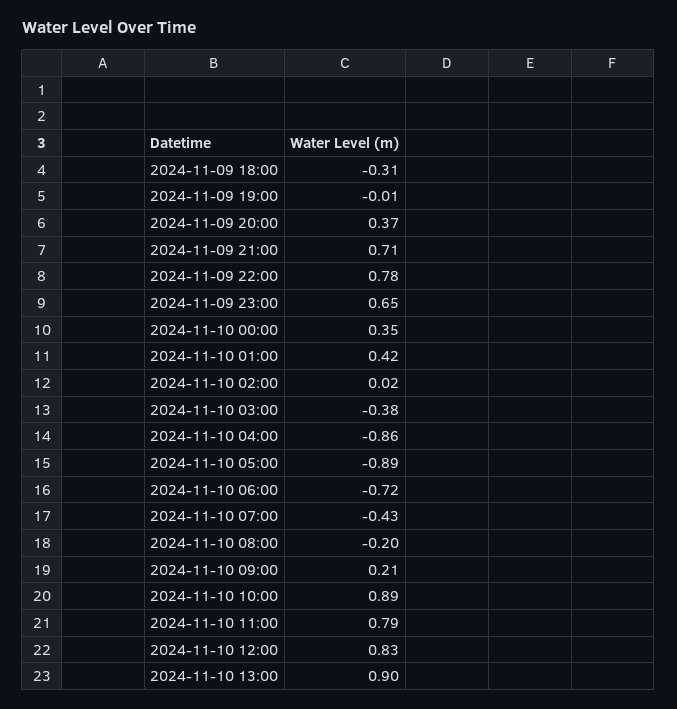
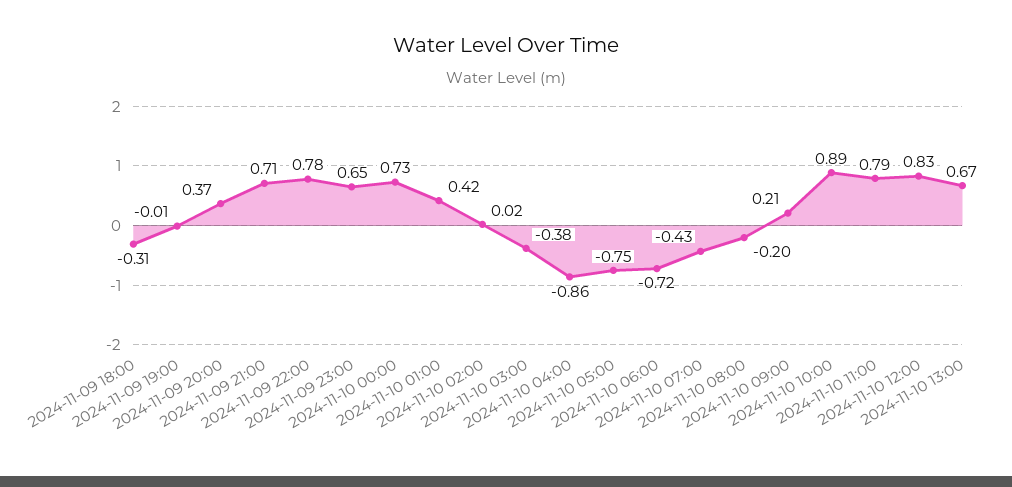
  {
    "2024-11-09 18:00": -0.31,
    "2024-11-09 19:00": -0.01,
    "2024-11-09 20:00": 0.37,
    "2024-11-09 21:00": 0.71,
    "2024-11-09 22:00": 0.78,
    "2024-11-09 23:00": 0.65,
-   "2024-11-10 00:00": 0.35,
+   "2024-11-10 00:00": 0.73,
    "2024-11-10 01:00": 0.42,
    "2024-11-10 02:00": 0.02,
    "2024-11-10 03:00": -0.38,
    "2024-11-10 04:00": -0.86,
-   "2024-11-10 05:00": -0.89,
+   "2024-11-10 05:00": -0.75,
    "2024-11-10 06:00": -0.72,
    "2024-11-10 07:00": -0.43,
    "2024-11-10 08:00": -0.2,
    "2024-11-10 09:00": 0.21,
    "2024-11-10 10:00": 0.89,
    "2024-11-10 11:00": 0.79,
    "2024-11-10 12:00": 0.83,
-   "2024-11-10 13:00": 0.9
+   "2024-11-10 13:00": 0.67
  }

